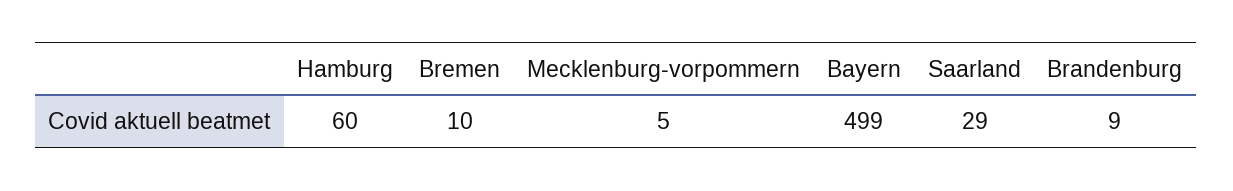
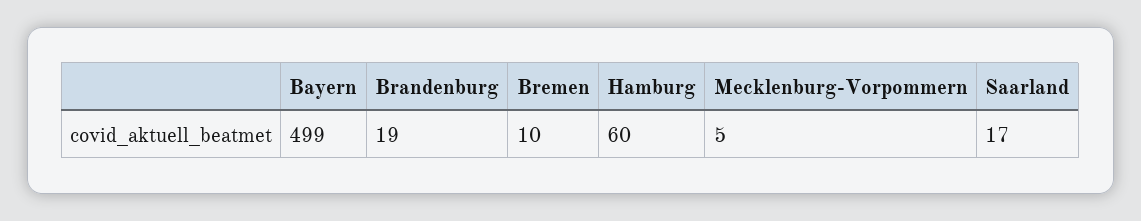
  {
    "Hamburg": 60,
    "Bremen": 10,
    "Mecklenburg-vorpommern": 5,
    "Bayern": 499,
-   "Saarland": 29,
+   "Saarland": 17,
-   "Brandenburg": 9
+   "Brandenburg": 19
  }

